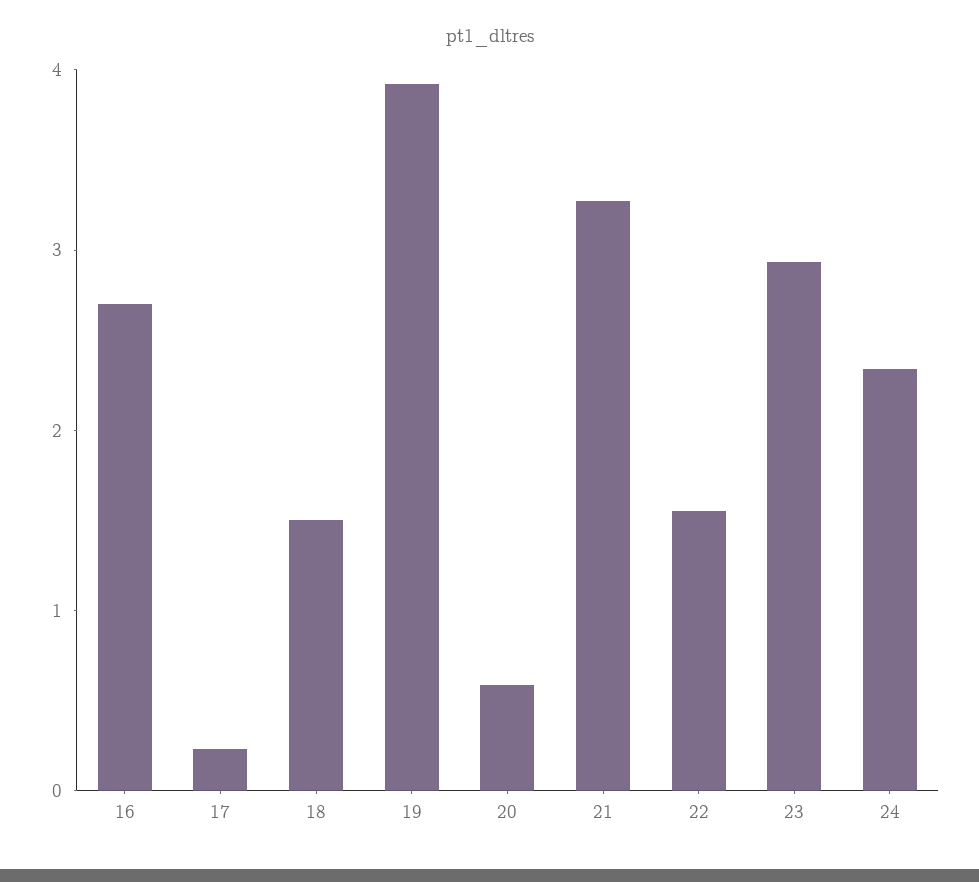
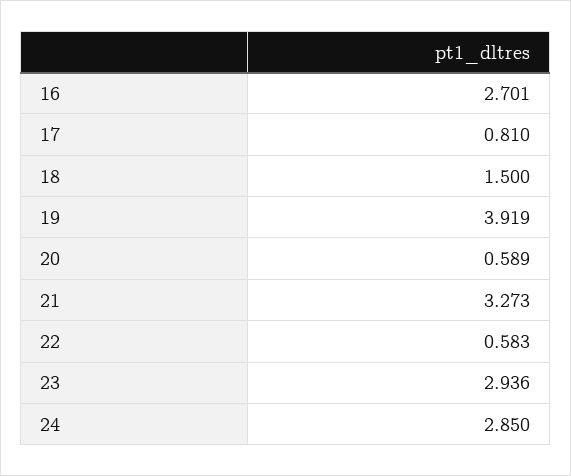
  {
    "16": 2.701,
-   "17": 0.2,
+   "17": 0.81,
    "18": 1.5,
    "19": 3.919,
    "20": 0.589,
    "21": 3.273,
-   "22": 1.6,
+   "22": 0.583,
    "23": 2.936,
-   "24": 2.4
+   "24": 2.85
  }

